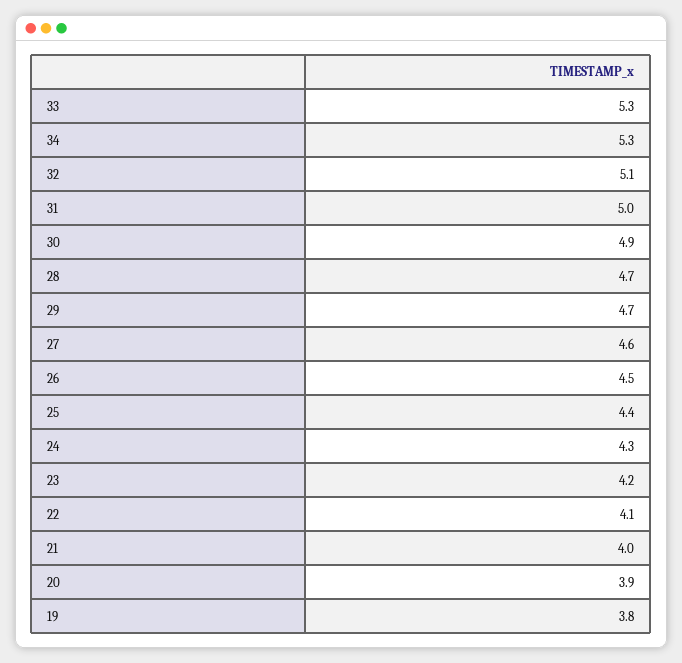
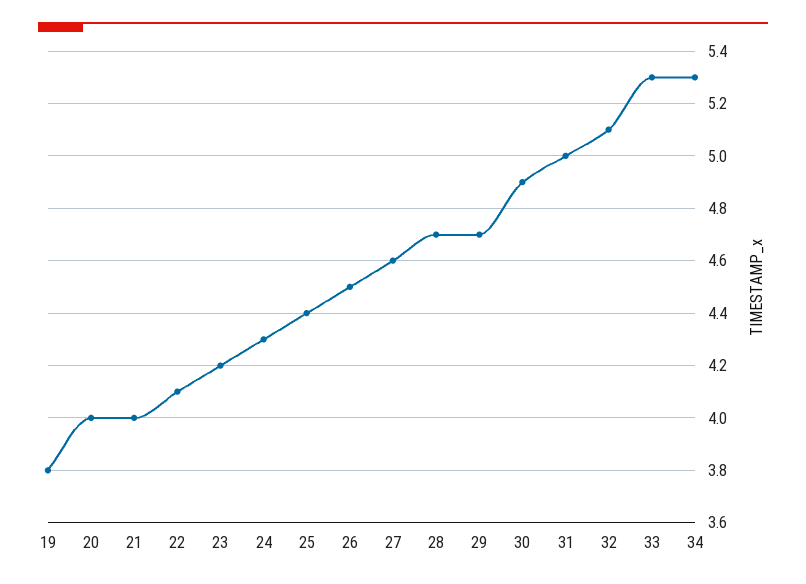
  {
    "33": 5.3,
    "34": 5.3,
    "32": 5.1,
    "31": 5,
    "30": 4.9,
    "28": 4.7,
    "29": 4.7,
    "27": 4.6,
    "26": 4.5,
    "25": 4.4,
    "24": 4.3,
    "23": 4.2,
    "22": 4.1,
    "21": 4,
-   "20": 3.9,
+   "20": 4,
    "19": 3.8
  }

